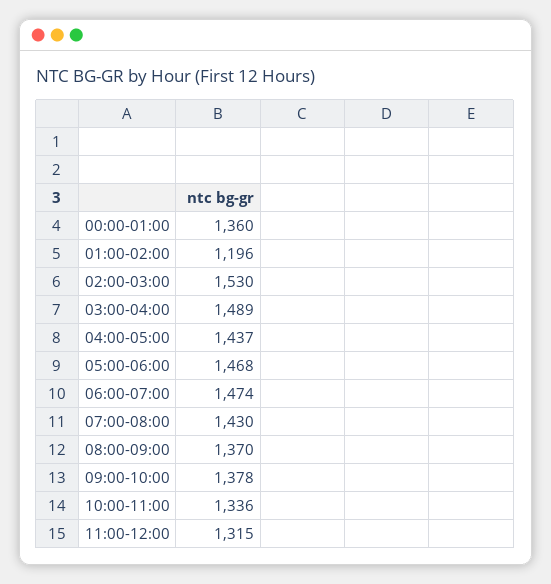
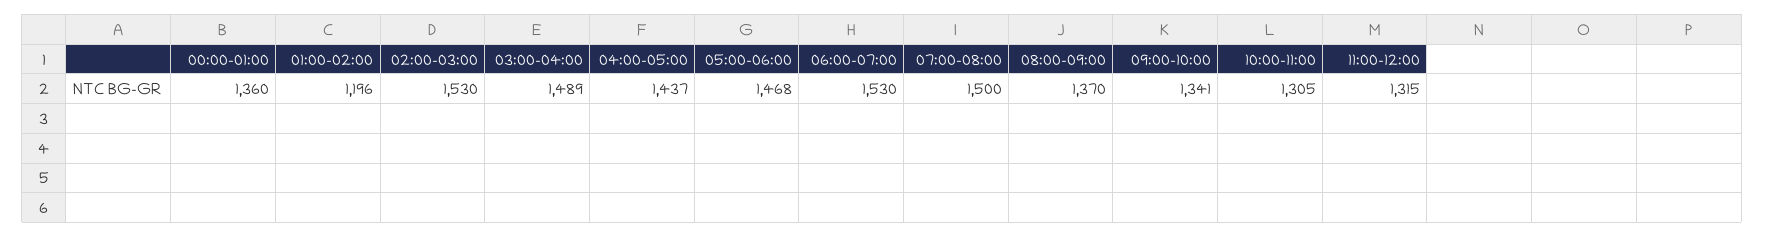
  {
    "00:00-01:00": 1360,
    "01:00-02:00": 1196,
    "02:00-03:00": 1530,
    "03:00-04:00": 1489,
    "04:00-05:00": 1437,
    "05:00-06:00": 1468,
-   "06:00-07:00": 1474,
+   "06:00-07:00": 1530,
-   "07:00-08:00": 1430,
+   "07:00-08:00": 1500,
    "08:00-09:00": 1370,
-   "09:00-10:00": 1378,
+   "09:00-10:00": 1341,
-   "10:00-11:00": 1336,
+   "10:00-11:00": 1305,
    "11:00-12:00": 1315
  }

